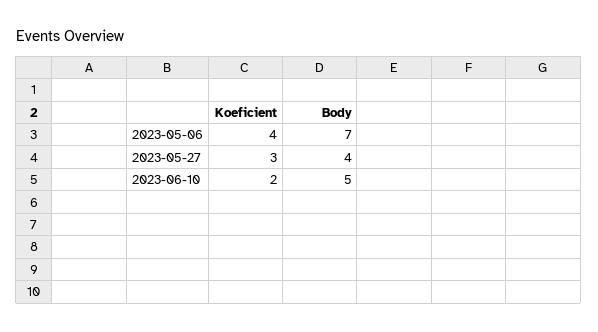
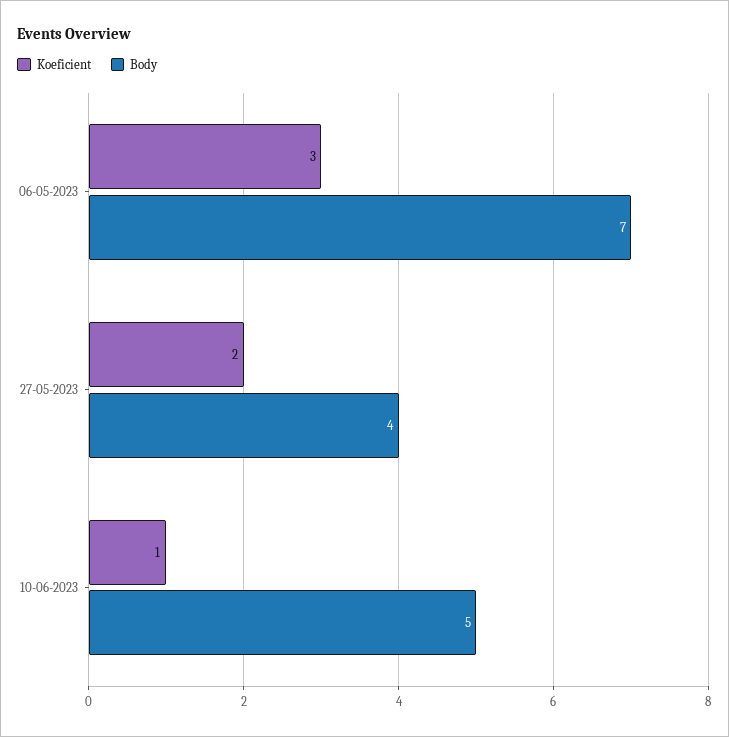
  {
    "Koeficient": {
-     "2023-05-06": 4,
+     "2023-05-06": 3,
-     "2023-05-27": 3,
+     "2023-05-27": 2,
-     "2023-06-10": 2
+     "2023-06-10": 1
    },
    "Body": {
      "2023-05-06": 7,
      "2023-05-27": 4,
      "2023-06-10": 5
    }
  }

